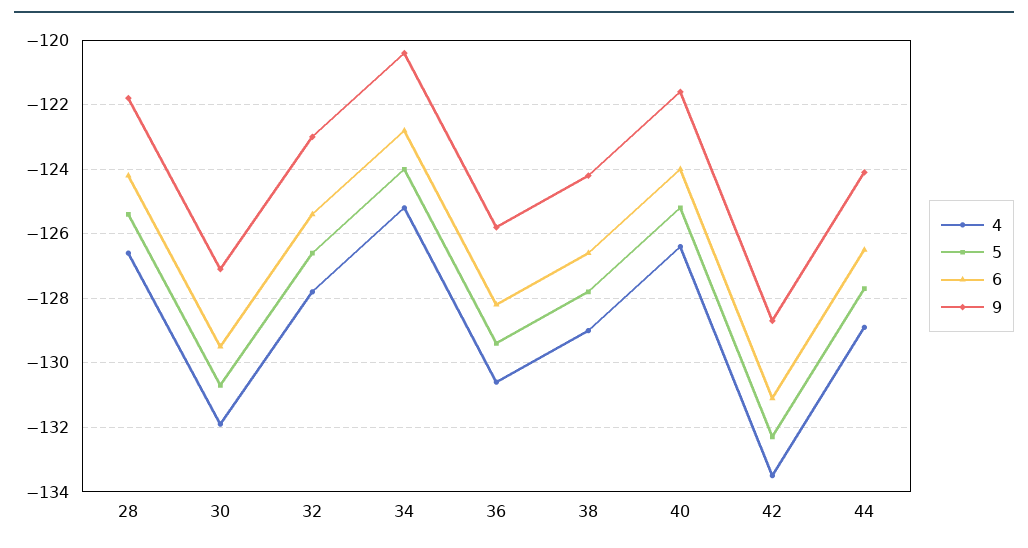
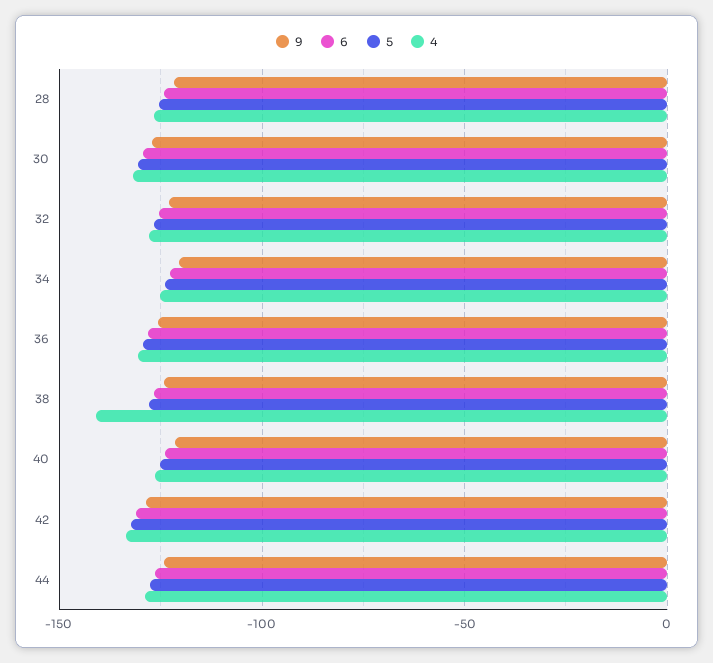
  {
    "4": {
      "28": -126.5,
      "30": -132,
      "32": -128,
      "34": -125,
      "36": -130.5,
-     "38": -129,
+     "38": -140,
      "40": -126.5,
      "42": -133.5,
      "44": -129
    },
    "5": {
      "28": -125.5,
      "30": -130.5,
      "32": -126.5,
      "34": -124,
      "36": -129.5,
      "38": -128,
      "40": -125,
      "42": -132.5,
      "44": -127.5
    },
    "6": {
      "28": -124,
      "30": -129.5,
      "32": -125.5,
      "34": -123,
      "36": -128,
      "38": -126.5,
      "40": -124,
      "42": -131,
      "44": -126.5
    },
    "9": {
      "28": -122,
      "30": -127,
      "32": -123,
      "34": -120.5,
      "36": -126,
      "38": -124,
      "40": -121.5,
      "42": -128.5,
      "44": -124
    }
  }

